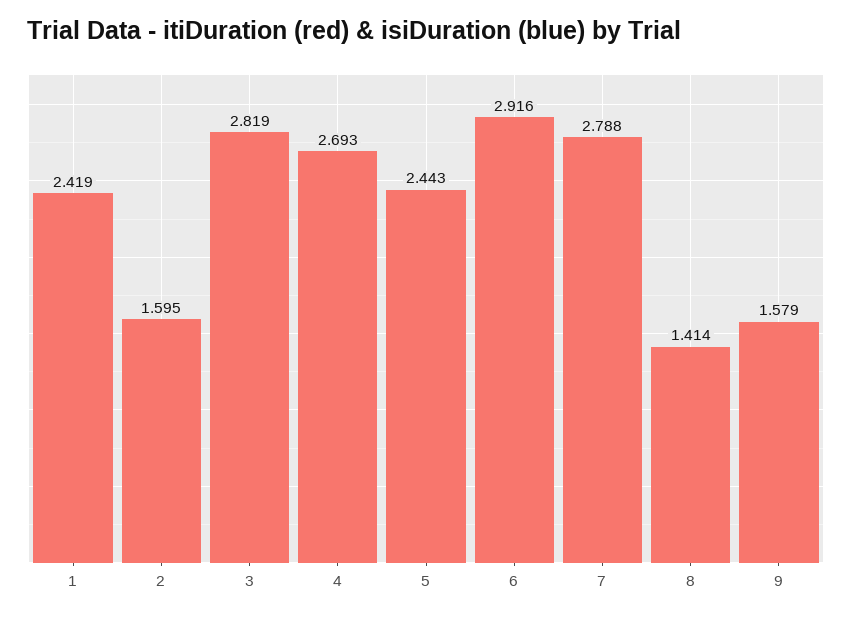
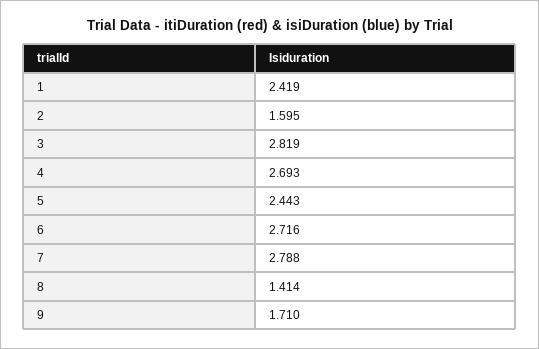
  {
    "1": 2.419,
    "2": 1.595,
    "3": 2.819,
    "4": 2.693,
    "5": 2.443,
-   "6": 2.916,
+   "6": 2.716,
    "7": 2.788,
    "8": 1.414,
-   "9": 1.579
+   "9": 1.71
  }

